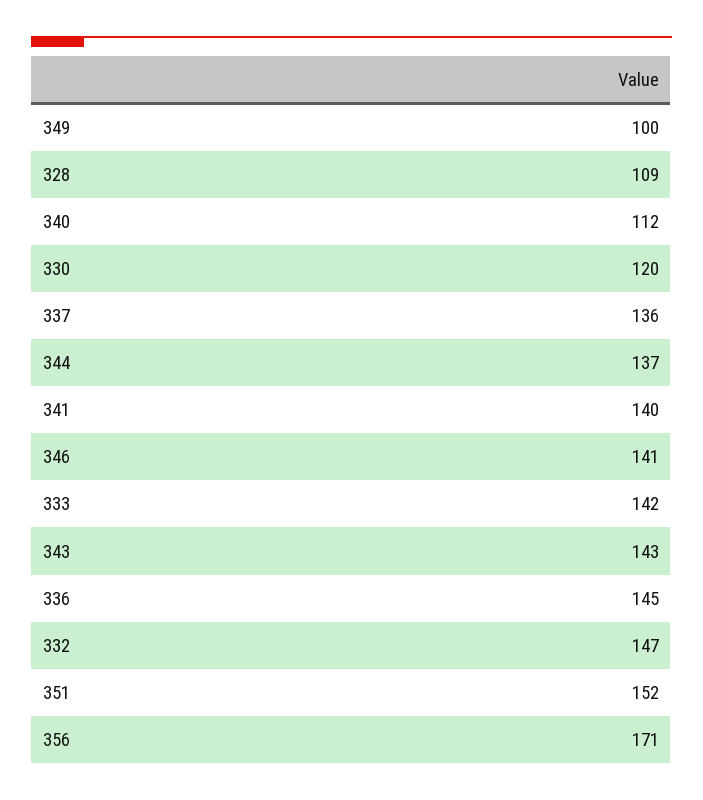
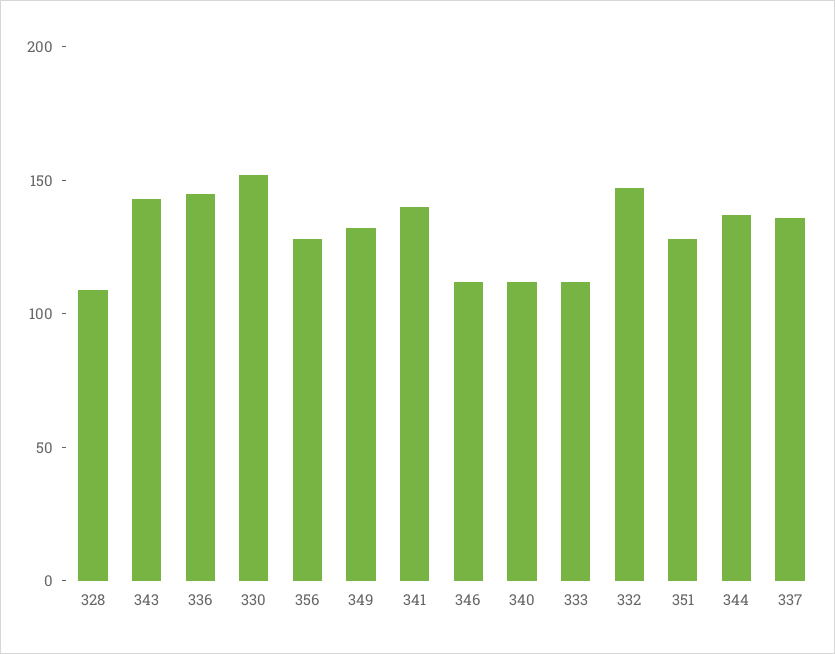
  {
-   "349": 100,
+   "349": 130,
    "328": 109,
    "340": 112,
-   "330": 120,
+   "330": 150,
    "337": 136,
    "344": 137,
    "341": 140,
-   "346": 141,
+   "346": 110,
-   "333": 142,
+   "333": 110,
    "343": 143,
    "336": 145,
    "332": 147,
-   "351": 152,
+   "351": 130,
-   "356": 171
+   "356": 130
  }

